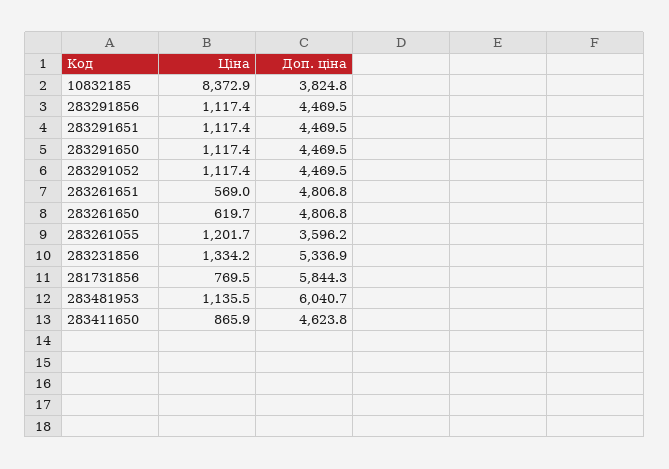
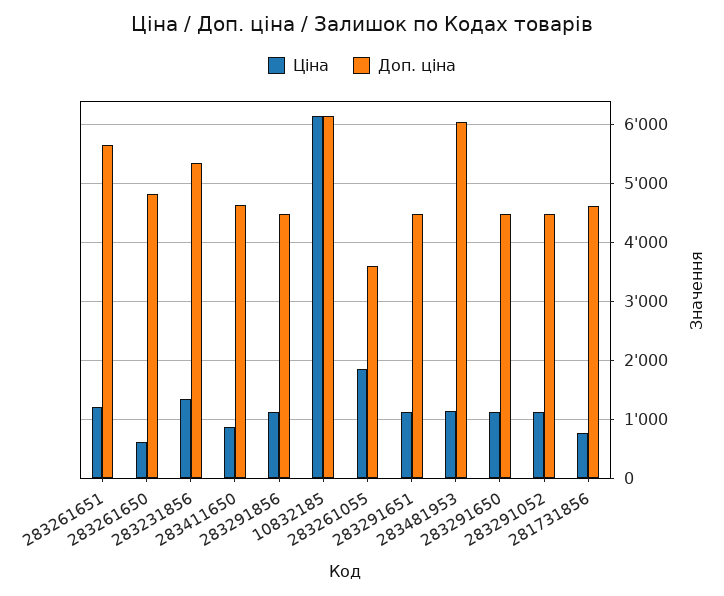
  {
    "Ціна": {
-     "10832185": 8372.9,
+     "10832185": 6200,
      "283291856": 1117.4,
      "283291651": 1117.4,
      "283291650": 1117.4,
      "283291052": 1117.4,
-     "283261651": 569,
+     "283261651": 1200,
      "283261650": 619.7,
-     "283261055": 1201.7,
+     "283261055": 1800,
      "283231856": 1334.2,
      "281731856": 769.5,
      "283481953": 1135.5,
      "283411650": 865.9
    },
    "Доп. ціна": {
-     "10832185": 3824.8,
+     "10832185": 6200,
      "283291856": 4469.5,
      "283291651": 4469.5,
      "283291650": 4469.5,
      "283291052": 4469.5,
-     "283261651": 4806.8,
+     "283261651": 5600,
      "283261650": 4806.8,
      "283261055": 3596.2,
      "283231856": 5336.9,
-     "281731856": 5844.3,
+     "281731856": 4600,
      "283481953": 6040.7,
      "283411650": 4623.8
    }
  }

